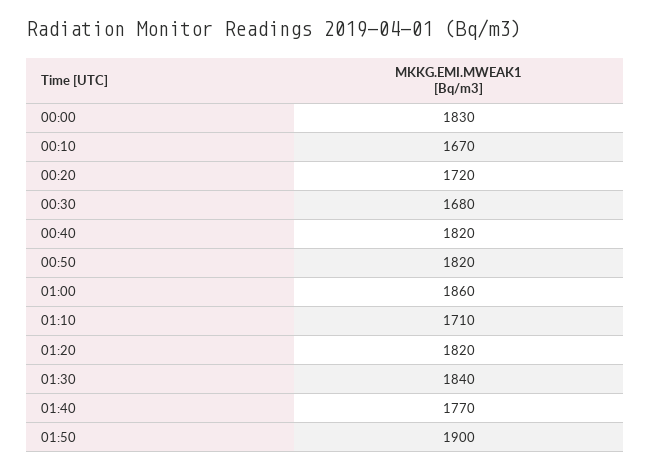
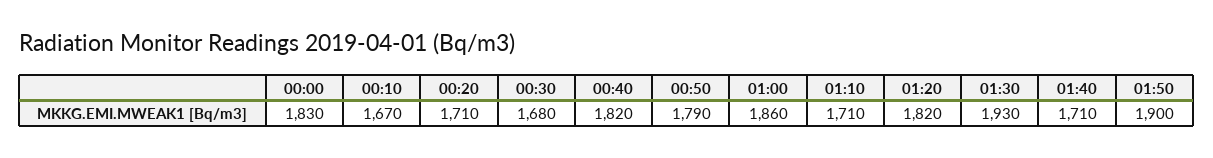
  {
    "00:00": 1830,
    "00:10": 1670,
-   "00:20": 1720,
+   "00:20": 1710,
    "00:30": 1680,
    "00:40": 1820,
-   "00:50": 1820,
+   "00:50": 1790,
    "01:00": 1860,
    "01:10": 1710,
    "01:20": 1820,
-   "01:30": 1840,
+   "01:30": 1930,
-   "01:40": 1770,
+   "01:40": 1710,
    "01:50": 1900
  }

